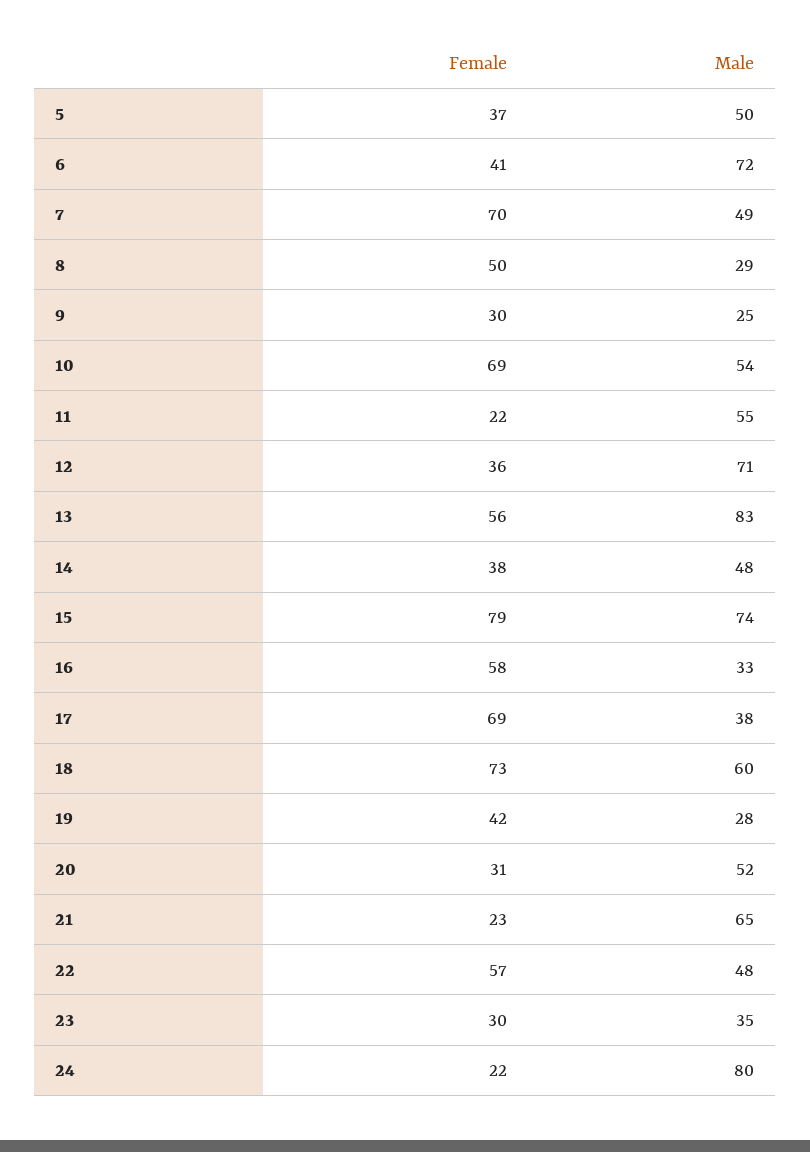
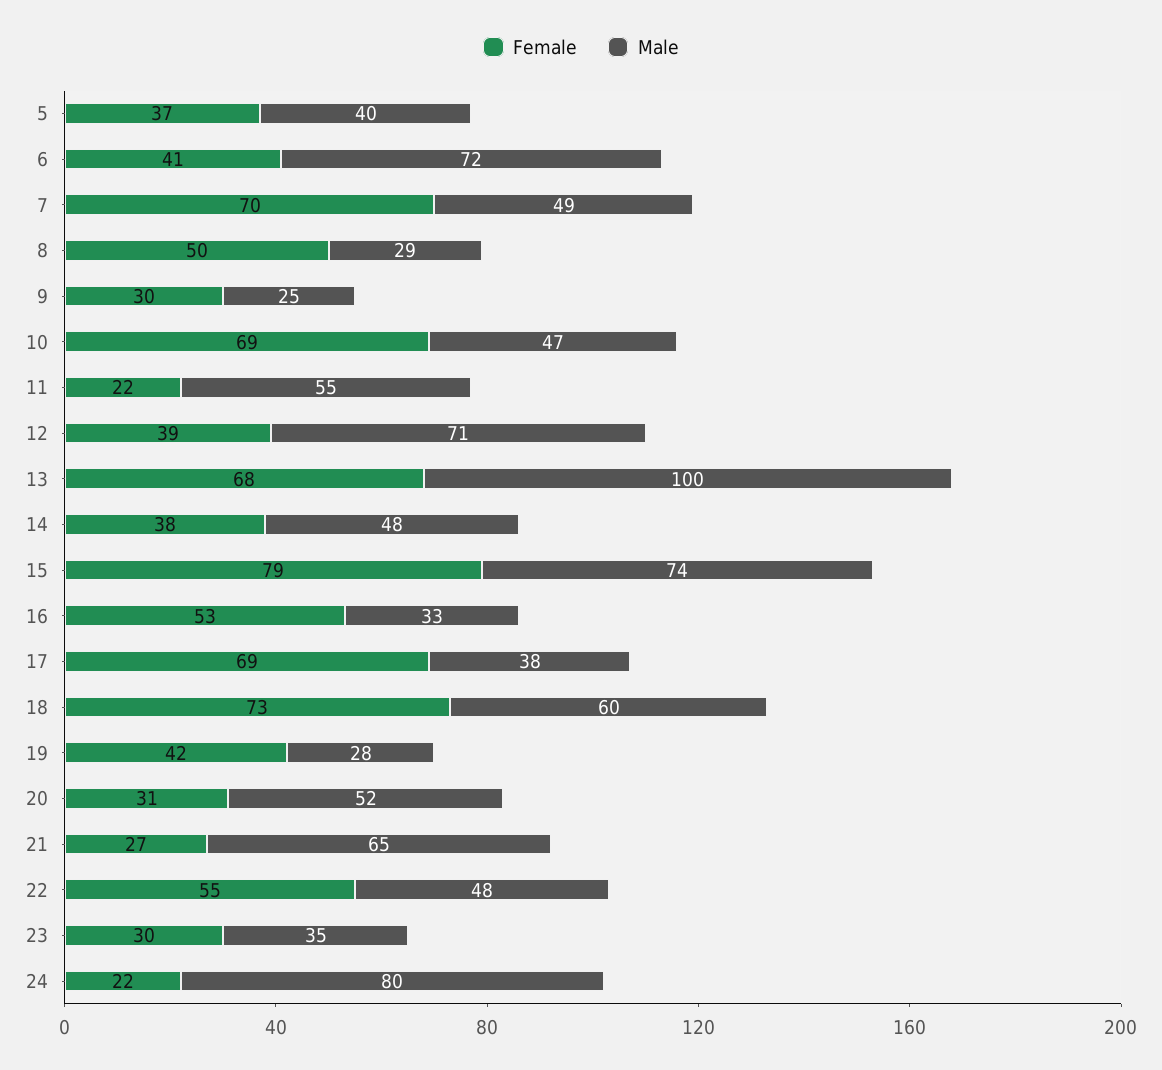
  {
    "Female": {
      "5": 37,
      "6": 41,
      "7": 70,
      "8": 50,
      "9": 30,
      "10": 69,
      "11": 22,
-     "12": 36,
+     "12": 39,
-     "13": 56,
+     "13": 68,
      "14": 38,
      "15": 79,
-     "16": 58,
+     "16": 53,
      "17": 69,
      "18": 73,
      "19": 42,
      "20": 31,
-     "21": 23,
+     "21": 27,
-     "22": 57,
+     "22": 55,
      "23": 30,
      "24": 22
    },
    "Male": {
-     "5": 50,
+     "5": 40,
      "6": 72,
      "7": 49,
      "8": 29,
      "9": 25,
-     "10": 54,
+     "10": 47,
      "11": 55,
      "12": 71,
-     "13": 83,
+     "13": 100,
      "14": 48,
      "15": 74,
      "16": 33,
      "17": 38,
      "18": 60,
      "19": 28,
      "20": 52,
      "21": 65,
      "22": 48,
      "23": 35,
      "24": 80
    }
  }

